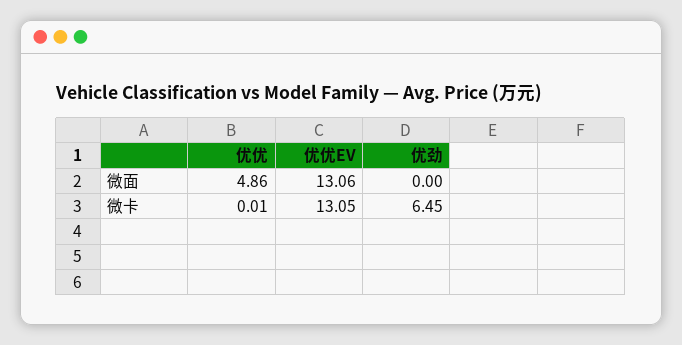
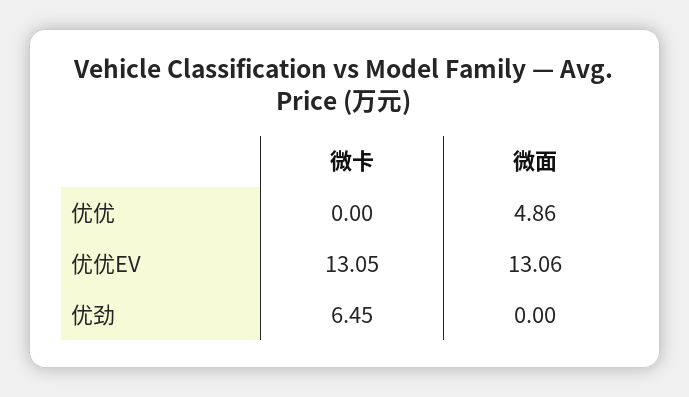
  {
    "优优": {
      "微面": 4.86,
-     "微卡": 0.01
+     "微卡": 0
    },
    "优优EV": {
      "微面": 13.06,
      "微卡": 13.05
    },
    "优劲": {
      "微面": 0,
      "微卡": 6.45
    }
  }

